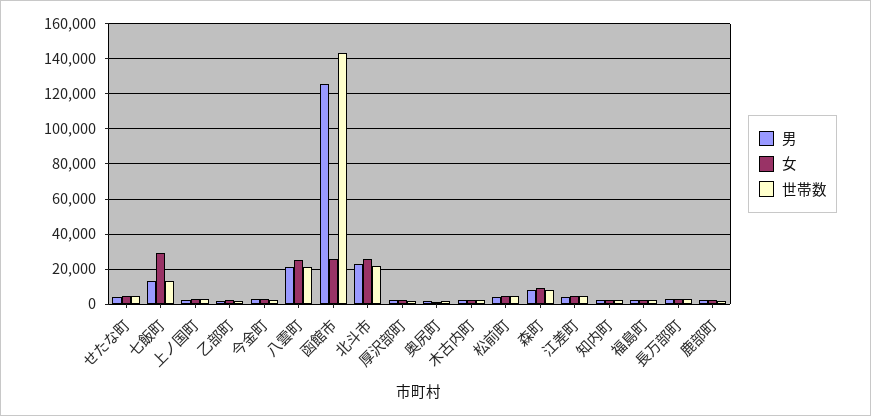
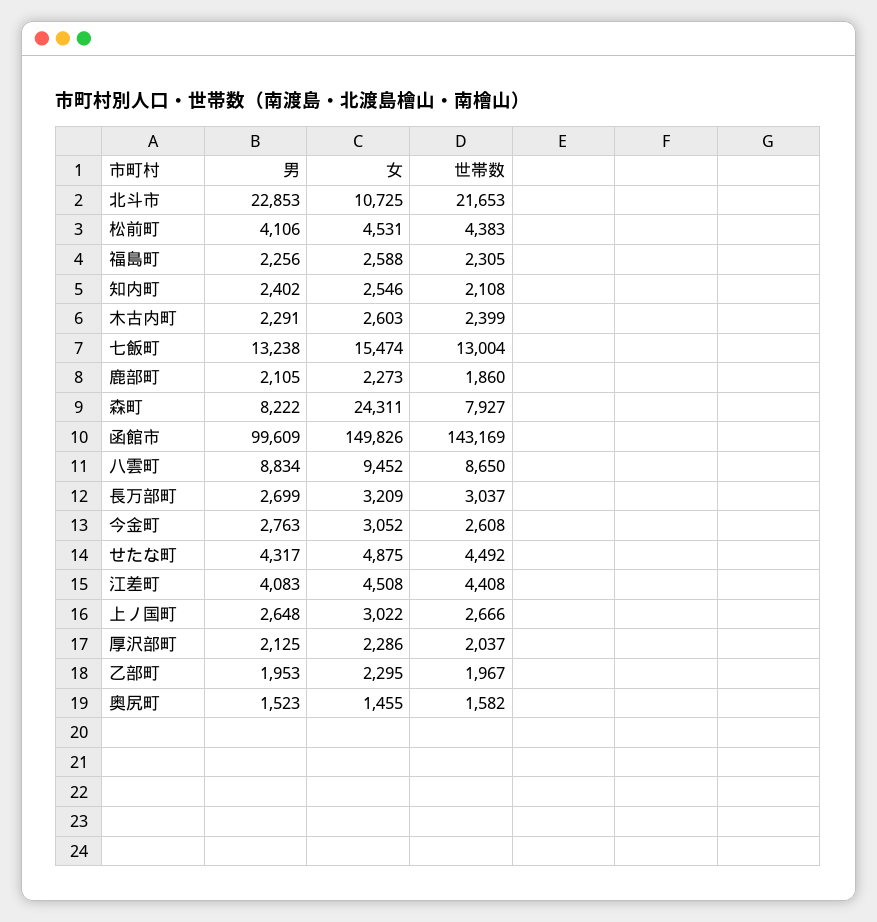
  {
    "男": {
      "せたな町": 4317,
      "七飯町": 13238,
      "上ノ国町": 2648,
      "乙部町": 1953,
      "今金町": 2763,
-     "八雲町": 20000,
+     "八雲町": 8834,
-     "函館市": 125000,
+     "函館市": 99609,
      "北斗市": 22853,
      "厚沢部町": 2125,
      "奥尻町": 1523,
      "木古内町": 2291,
      "松前町": 4106,
      "森町": 8222,
      "江差町": 4083,
      "知内町": 2402,
      "福島町": 2256,
      "長万部町": 2699,
      "鹿部町": 2105
    },
    "女": {
      "せたな町": 4875,
-     "七飯町": 30000,
+     "七飯町": 15474,
      "上ノ国町": 3022,
      "乙部町": 2295,
      "今金町": 3052,
-     "八雲町": 25000,
+     "八雲町": 9452,
-     "函館市": 25000,
+     "函館市": 149826,
-     "北斗市": 25000,
+     "北斗市": 10725,
      "厚沢部町": 2286,
      "奥尻町": 1455,
      "木古内町": 2603,
      "松前町": 4531,
-     "森町": 10000,
+     "森町": 24311,
      "江差町": 4508,
      "知内町": 2546,
      "福島町": 2588,
      "長万部町": 3209,
      "鹿部町": 2273
    },
    "世帯数": {
      "せたな町": 4492,
      "七飯町": 13004,
      "上ノ国町": 2666,
      "乙部町": 1967,
      "今金町": 2608,
-     "八雲町": 20000,
+     "八雲町": 8650,
      "函館市": 143169,
      "北斗市": 21653,
      "厚沢部町": 2037,
      "奥尻町": 1582,
      "木古内町": 2399,
      "松前町": 4383,
      "森町": 7927,
      "江差町": 4408,
      "知内町": 2108,
      "福島町": 2305,
      "長万部町": 3037,
      "鹿部町": 1860
    }
  }

